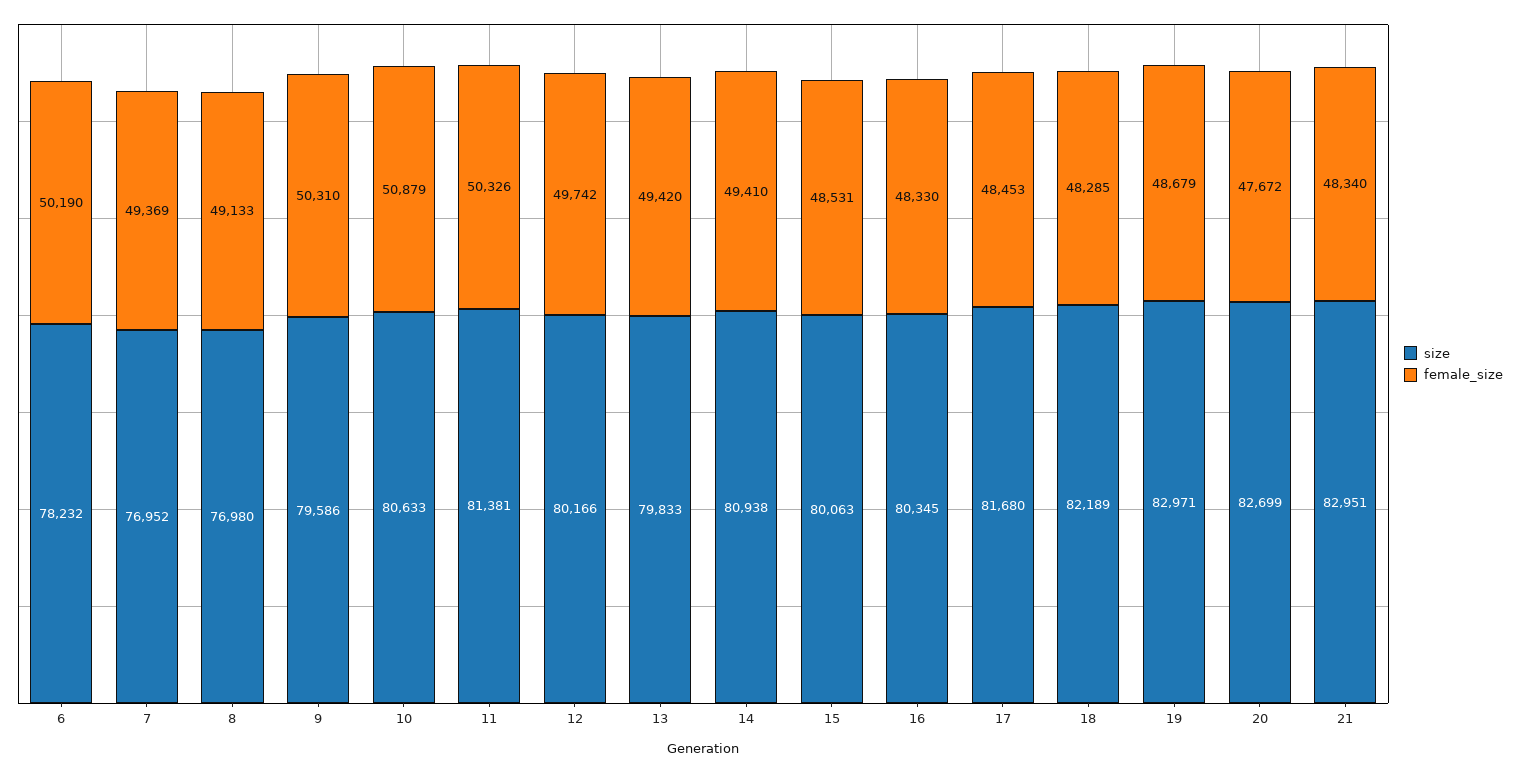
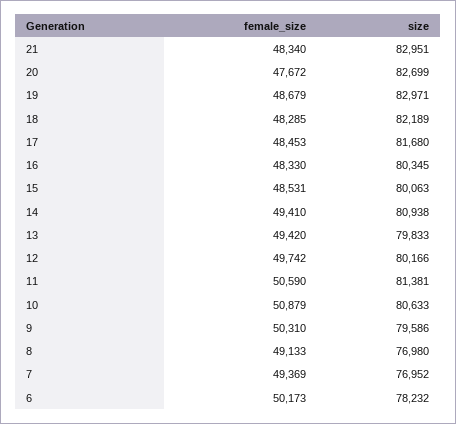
  {
    "size": {
      "6": 78232,
      "7": 76952,
      "8": 76980,
      "9": 79586,
      "10": 80633,
      "11": 81381,
      "12": 80166,
      "13": 79833,
      "14": 80938,
      "15": 80063,
      "16": 80345,
      "17": 81680,
      "18": 82189,
      "19": 82971,
      "20": 82699,
      "21": 82951
    },
    "female_size": {
-     "6": 50190,
+     "6": 50173,
      "7": 49369,
      "8": 49133,
      "9": 50310,
      "10": 50879,
-     "11": 50326,
+     "11": 50590,
      "12": 49742,
      "13": 49420,
      "14": 49410,
      "15": 48531,
      "16": 48330,
      "17": 48453,
      "18": 48285,
      "19": 48679,
      "20": 47672,
      "21": 48340
    }
  }

